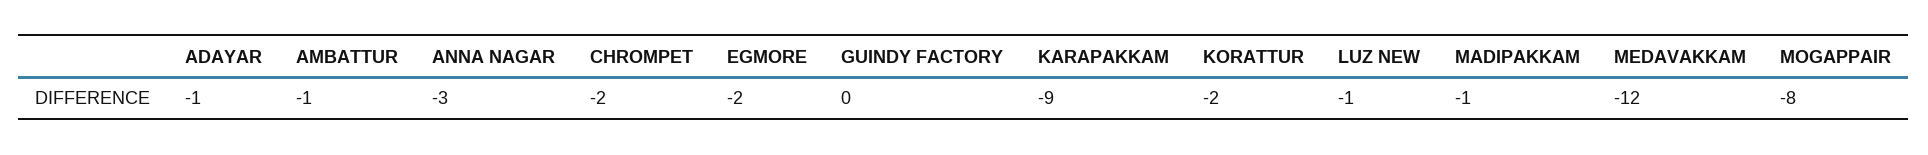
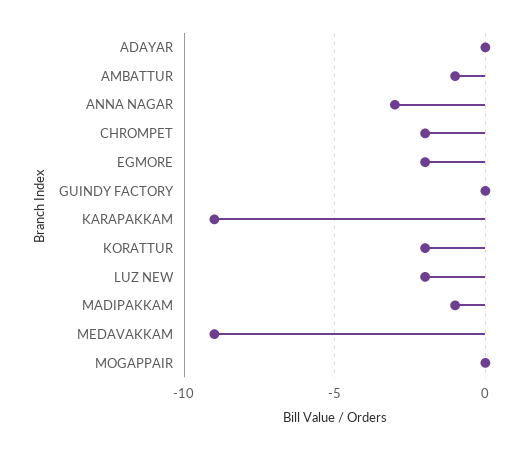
  {
-   "ADAYAR": -1,
+   "ADAYAR": 0,
    "AMBATTUR": -1,
    "ANNA NAGAR": -3,
    "CHROMPET": -2,
    "EGMORE": -2,
    "GUINDY FACTORY": 0,
    "KARAPAKKAM": -9,
    "KORATTUR": -2,
-   "LUZ NEW": -1,
+   "LUZ NEW": -2,
    "MADIPAKKAM": -1,
-   "MEDAVAKKAM": -12,
+   "MEDAVAKKAM": -9,
-   "MOGAPPAIR": -8
+   "MOGAPPAIR": 0
  }

